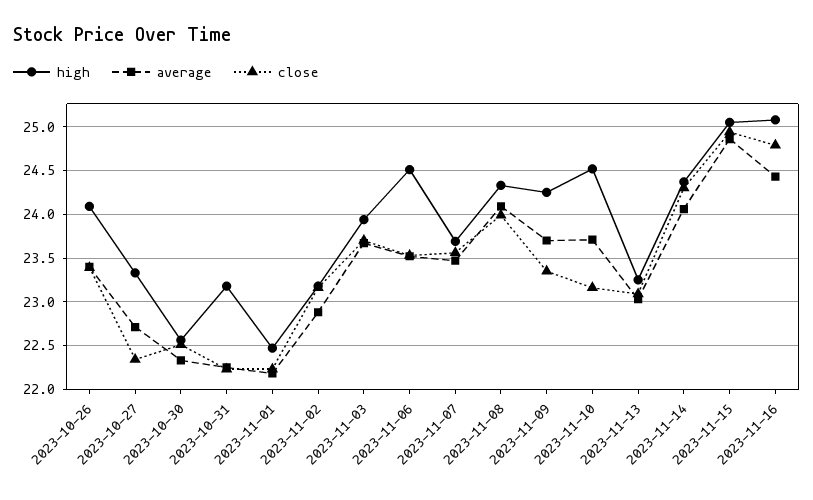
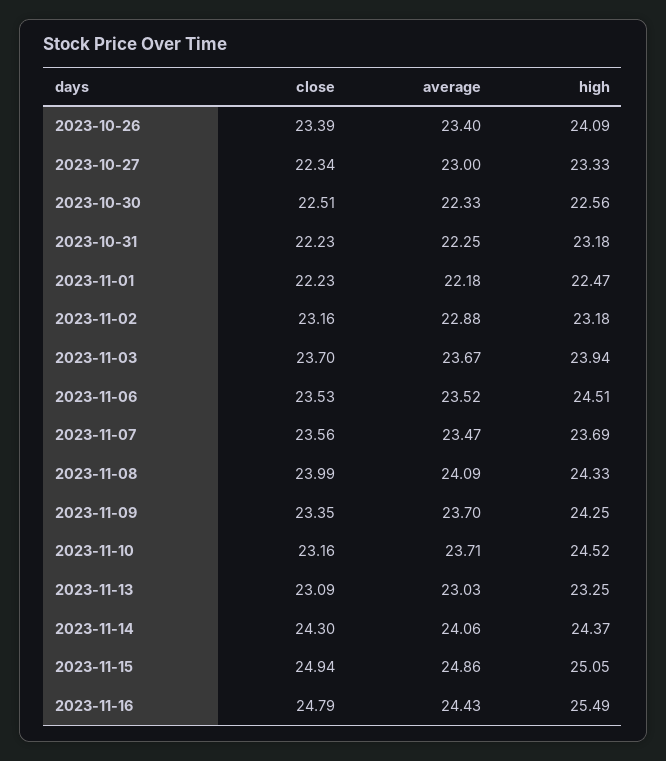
  {
    "high": {
      "2023-10-26": 24.09,
      "2023-10-27": 23.33,
      "2023-10-30": 22.56,
      "2023-10-31": 23.18,
      "2023-11-01": 22.47,
      "2023-11-02": 23.18,
      "2023-11-03": 23.94,
      "2023-11-06": 24.51,
      "2023-11-07": 23.69,
      "2023-11-08": 24.33,
      "2023-11-09": 24.25,
      "2023-11-10": 24.52,
      "2023-11-13": 23.25,
      "2023-11-14": 24.37,
      "2023-11-15": 25.05,
-     "2023-11-16": 25.1
+     "2023-11-16": 25.49
    },
    "average": {
      "2023-10-26": 23.4,
-     "2023-10-27": 22.7,
+     "2023-10-27": 23,
      "2023-10-30": 22.33,
      "2023-10-31": 22.25,
      "2023-11-01": 22.18,
      "2023-11-02": 22.88,
      "2023-11-03": 23.67,
      "2023-11-06": 23.52,
      "2023-11-07": 23.47,
      "2023-11-08": 24.09,
      "2023-11-09": 23.7,
      "2023-11-10": 23.71,
      "2023-11-13": 23.03,
      "2023-11-14": 24.06,
      "2023-11-15": 24.86,
      "2023-11-16": 24.43
    },
    "close": {
      "2023-10-26": 23.39,
      "2023-10-27": 22.34,
      "2023-10-30": 22.51,
      "2023-10-31": 22.23,
      "2023-11-01": 22.23,
      "2023-11-02": 23.16,
      "2023-11-03": 23.7,
      "2023-11-06": 23.53,
      "2023-11-07": 23.56,
      "2023-11-08": 23.99,
      "2023-11-09": 23.35,
      "2023-11-10": 23.16,
      "2023-11-13": 23.09,
      "2023-11-14": 24.3,
      "2023-11-15": 24.94,
      "2023-11-16": 24.79
    }
  }

